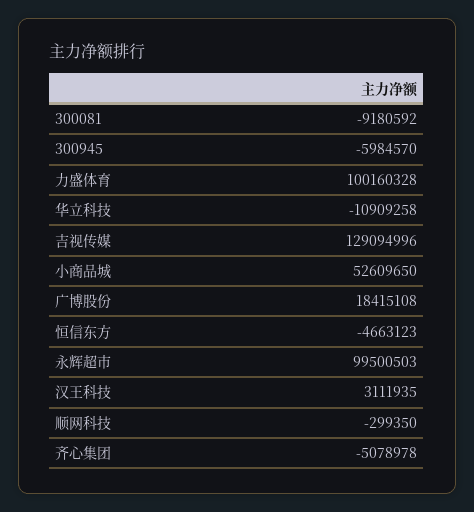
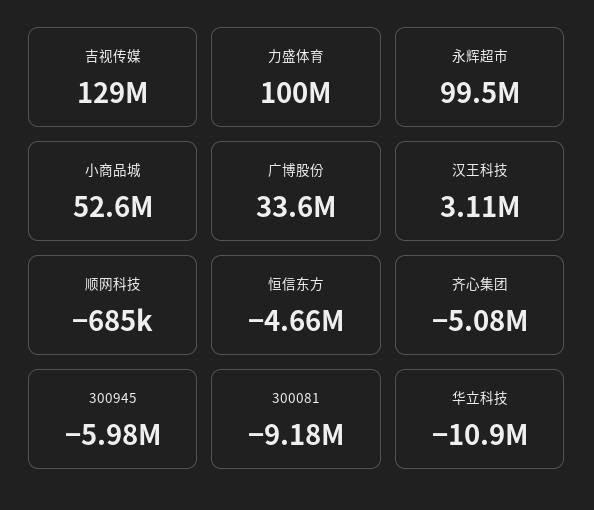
  {
    "300081": -9180592,
    "300945": -5984570,
    "力盛体育": 100160328,
    "华立科技": -10909258,
    "吉视传媒": 129094996,
    "小商品城": 52609650,
-   "广博股份": 18415108,
+   "广博股份": 33600000,
    "恒信东方": -4663123,
    "永辉超市": 99500503,
    "汉王科技": 3111935,
-   "顺网科技": -299350,
+   "顺网科技": -685000,
    "齐心集团": -5078978
  }

